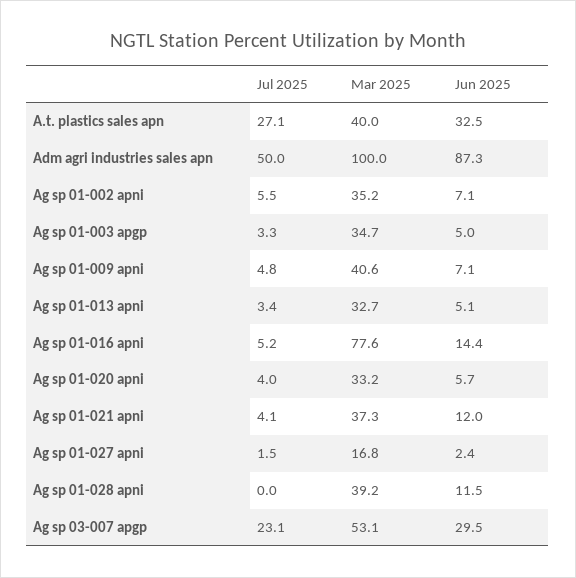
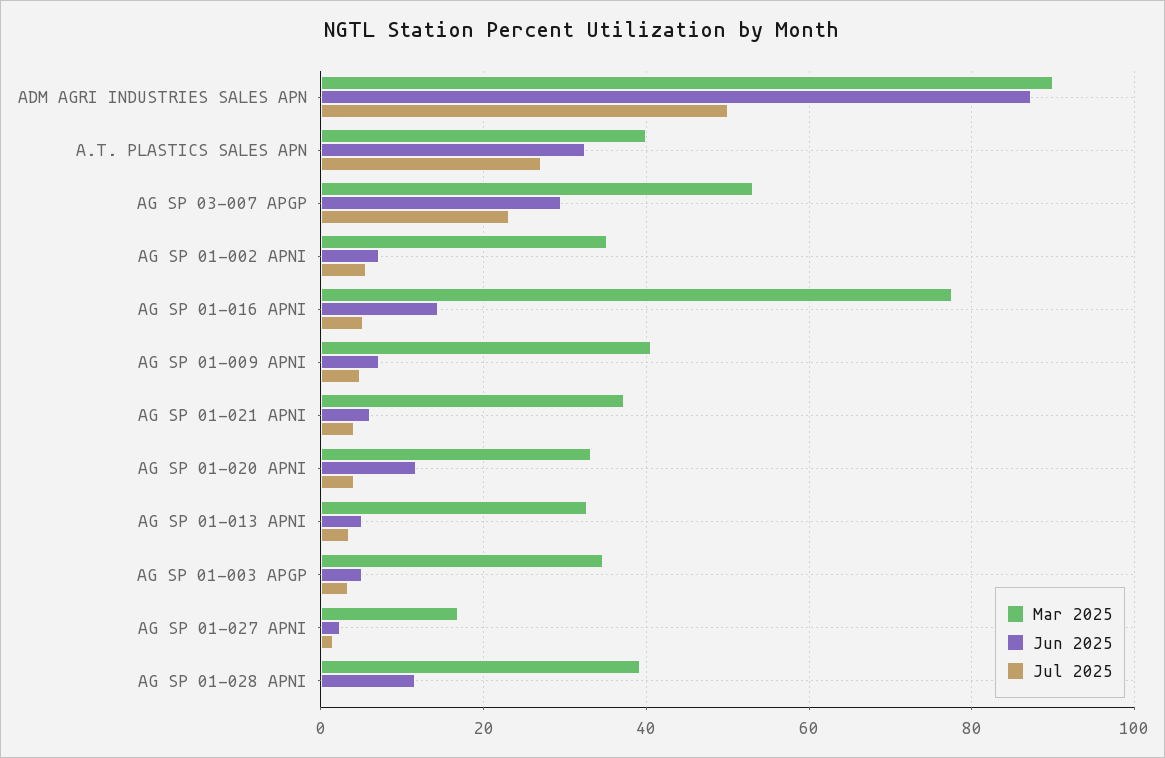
  {
    "Jul 2025": {
      "A.t. plastics sales apn": 27.1,
      "Adm agri industries sales apn": 50,
      "Ag sp 01-002 apni": 5.5,
      "Ag sp 01-003 apgp": 3.3,
      "Ag sp 01-009 apni": 4.8,
      "Ag sp 01-013 apni": 3.4,
      "Ag sp 01-016 apni": 5.2,
      "Ag sp 01-020 apni": 4,
      "Ag sp 01-021 apni": 4.1,
      "Ag sp 01-027 apni": 1.5,
      "Ag sp 01-028 apni": 0,
      "Ag sp 03-007 apgp": 23.1
    },
    "Mar 2025": {
      "A.t. plastics sales apn": 40,
-     "Adm agri industries sales apn": 100,
+     "Adm agri industries sales apn": 90,
      "Ag sp 01-002 apni": 35.2,
      "Ag sp 01-003 apgp": 34.7,
      "Ag sp 01-009 apni": 40.6,
      "Ag sp 01-013 apni": 32.7,
      "Ag sp 01-016 apni": 77.6,
      "Ag sp 01-020 apni": 33.2,
      "Ag sp 01-021 apni": 37.3,
      "Ag sp 01-027 apni": 16.8,
      "Ag sp 01-028 apni": 39.2,
      "Ag sp 03-007 apgp": 53.1
    },
    "Jun 2025": {
      "A.t. plastics sales apn": 32.5,
      "Adm agri industries sales apn": 87.3,
      "Ag sp 01-002 apni": 7.1,
      "Ag sp 01-003 apgp": 5,
      "Ag sp 01-009 apni": 7.1,
      "Ag sp 01-013 apni": 5.1,
      "Ag sp 01-016 apni": 14.4,
-     "Ag sp 01-020 apni": 5.7,
+     "Ag sp 01-020 apni": 12,
-     "Ag sp 01-021 apni": 12,
+     "Ag sp 01-021 apni": 6,
      "Ag sp 01-027 apni": 2.4,
      "Ag sp 01-028 apni": 11.5,
      "Ag sp 03-007 apgp": 29.5
    }
  }

